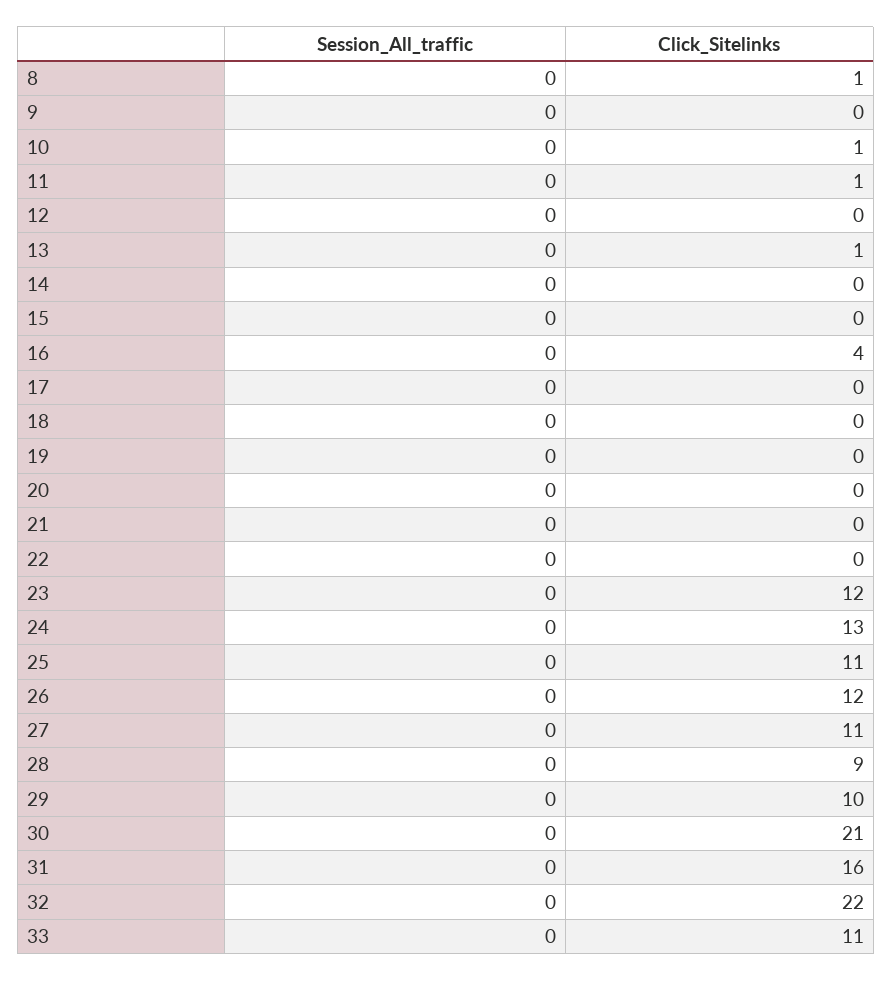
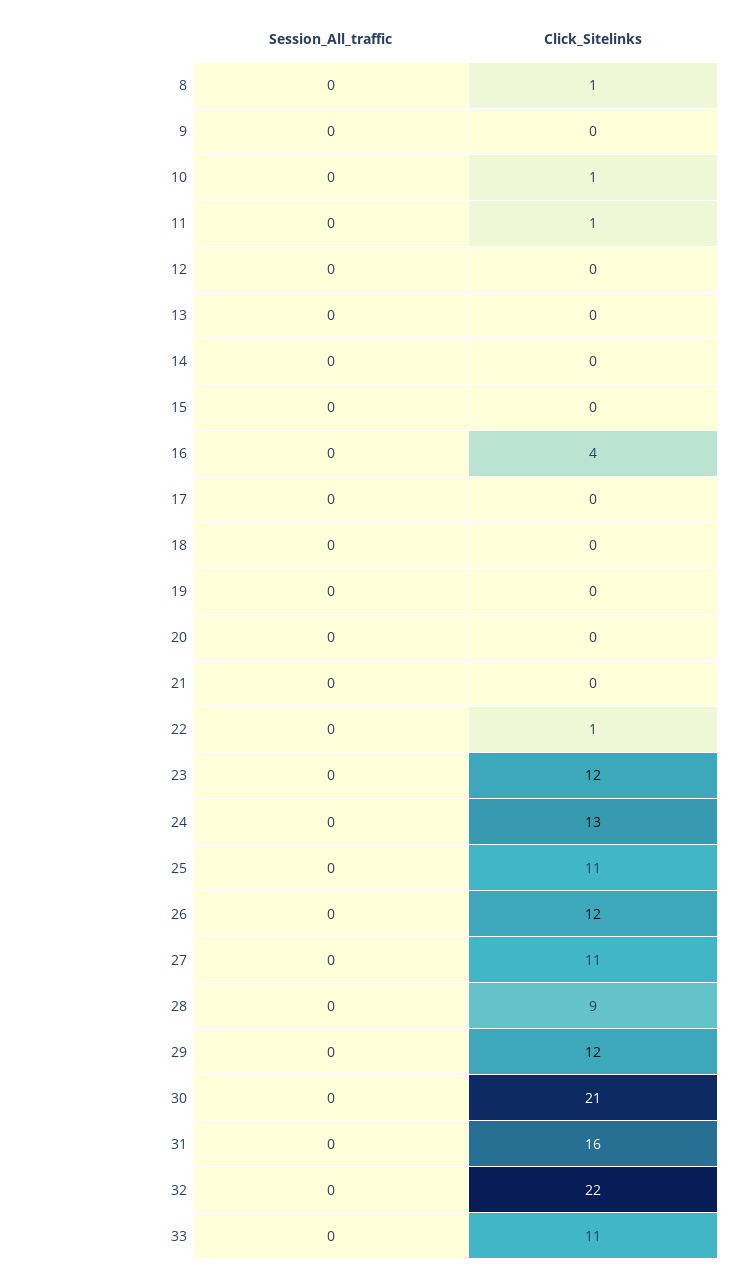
  {
    "Session_All_traffic": {
      "8": 0,
      "9": 0,
      "10": 0,
      "11": 0,
      "12": 0,
      "13": 0,
      "14": 0,
      "15": 0,
      "16": 0,
      "17": 0,
      "18": 0,
      "19": 0,
      "20": 0,
      "21": 0,
      "22": 0,
      "23": 0,
      "24": 0,
      "25": 0,
      "26": 0,
      "27": 0,
      "28": 0,
      "29": 0,
      "30": 0,
      "31": 0,
      "32": 0,
      "33": 0
    },
    "Click_Sitelinks": {
      "8": 1,
      "9": 0,
      "10": 1,
      "11": 1,
      "12": 0,
-     "13": 1,
+     "13": 0,
      "14": 0,
      "15": 0,
      "16": 4,
      "17": 0,
      "18": 0,
      "19": 0,
      "20": 0,
      "21": 0,
-     "22": 0,
+     "22": 1,
      "23": 12,
      "24": 13,
      "25": 11,
      "26": 12,
      "27": 11,
      "28": 9,
-     "29": 10,
+     "29": 12,
      "30": 21,
      "31": 16,
      "32": 22,
      "33": 11
    }
  }

